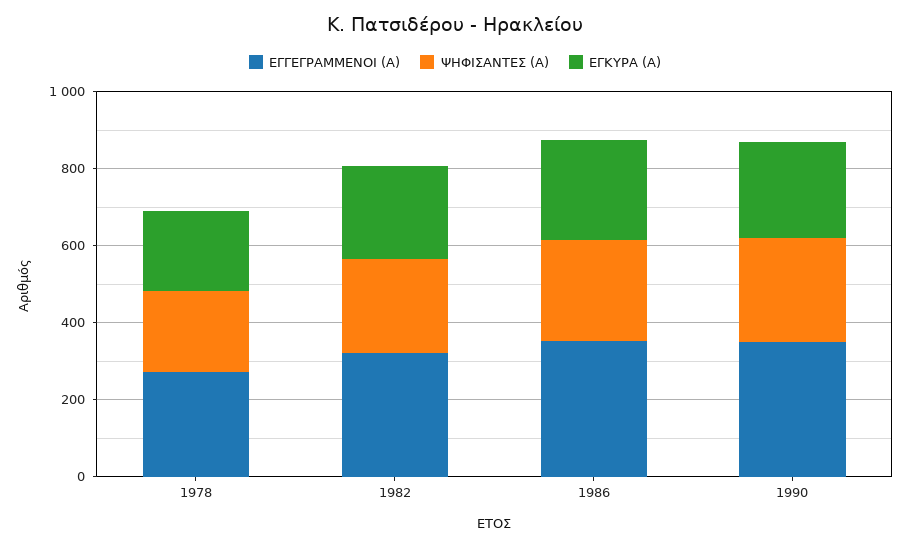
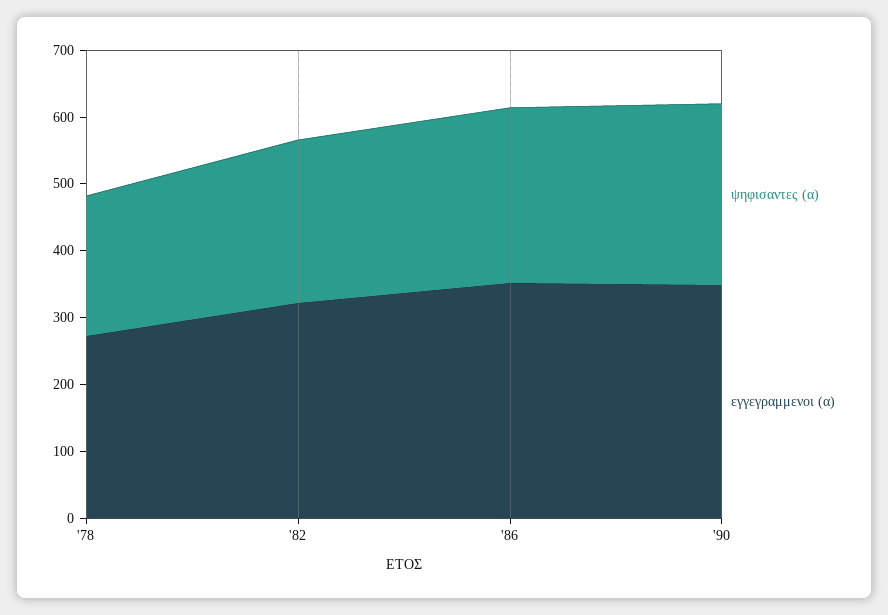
  {
    "ΕΓΓΕΓΡΑΜΜΕΝΟΙ (Α)": {
      "1978": 280,
      "1982": 320,
      "1986": 360,
      "1990": 340
    },
    "ΨΗΦΙΣΑΝΤΕΣ (Α)": {
      "1978": 200,
      "1982": 240,
      "1986": 260,
      "1990": 280
-   },
+   }
-   "ΕΓΚΥΡΑ (Α)": {
-     "1978": 200,
-     "1982": 250,
-     "1986": 250,
-     "1990": 250
-   }
  }

